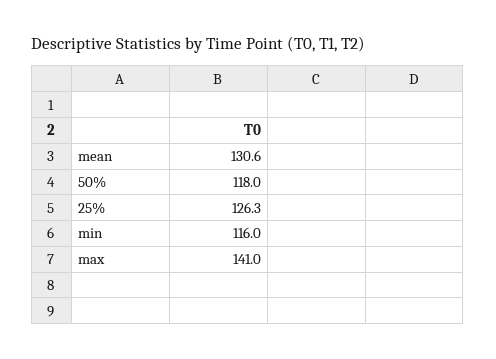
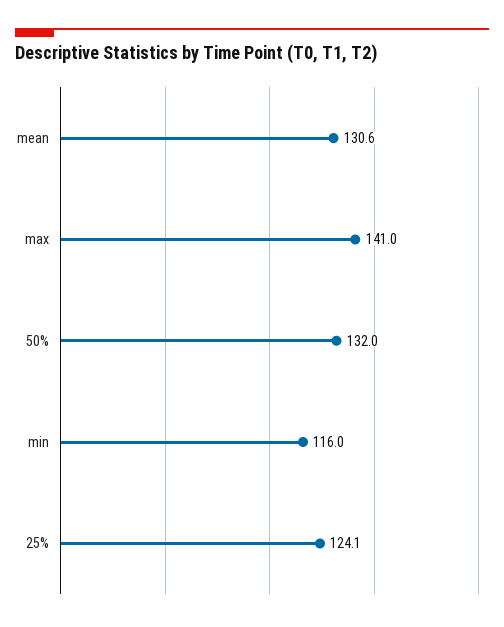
  {
    "mean": 130.6,
-   "50%": 118,
+   "50%": 132,
-   "25%": 126.3,
+   "25%": 124.1,
    "min": 116,
    "max": 141
  }

